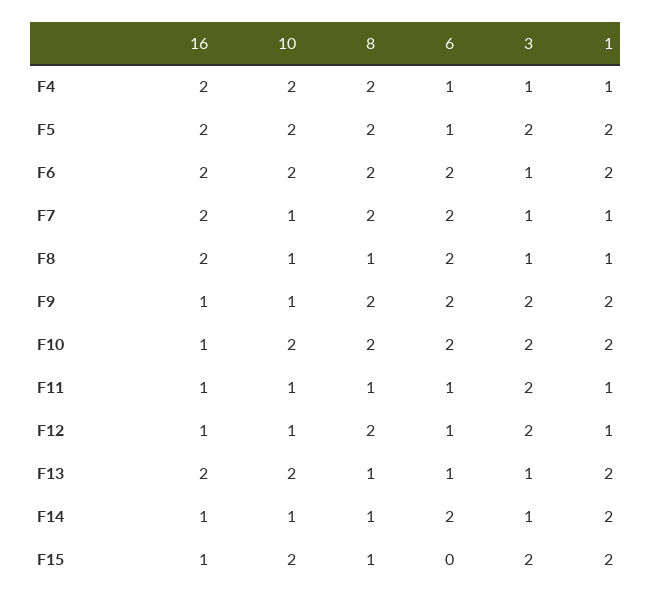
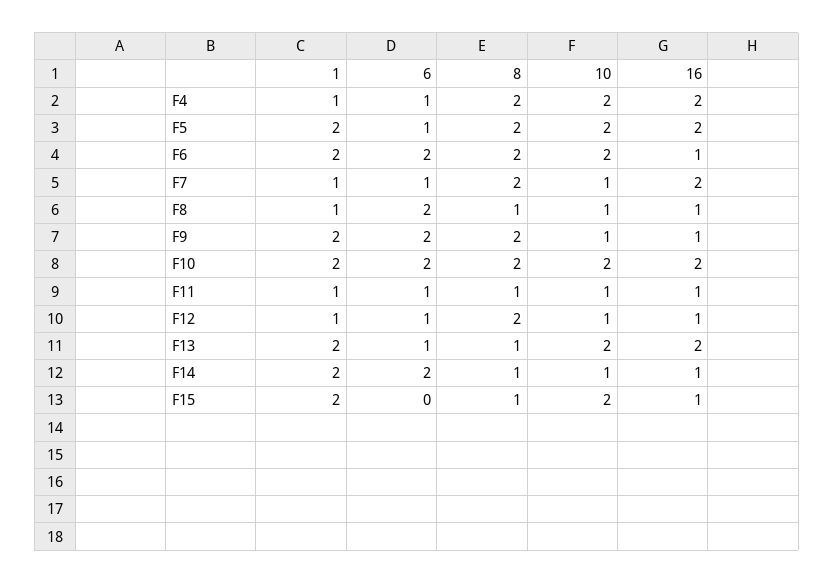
  {
    "16": {
      "F4": 2,
      "F5": 2,
-     "F6": 2,
+     "F6": 1,
      "F7": 2,
-     "F8": 2,
+     "F8": 1,
      "F9": 1,
-     "F10": 1,
+     "F10": 2,
      "F11": 1,
      "F12": 1,
      "F13": 2,
      "F14": 1,
      "F15": 1
    },
    "10": {
      "F4": 2,
      "F5": 2,
      "F6": 2,
      "F7": 1,
      "F8": 1,
      "F9": 1,
      "F10": 2,
      "F11": 1,
      "F12": 1,
      "F13": 2,
      "F14": 1,
      "F15": 2
    },
    "8": {
      "F4": 2,
      "F5": 2,
      "F6": 2,
      "F7": 2,
      "F8": 1,
      "F9": 2,
      "F10": 2,
      "F11": 1,
      "F12": 2,
      "F13": 1,
      "F14": 1,
      "F15": 1
    },
    "6": {
      "F4": 1,
      "F5": 1,
      "F6": 2,
-     "F7": 2,
+     "F7": 1,
      "F8": 2,
      "F9": 2,
      "F10": 2,
      "F11": 1,
      "F12": 1,
      "F13": 1,
      "F14": 2,
      "F15": 0
    },
-   "3": {
-     "F4": 1,
-     "F5": 2,
-     "F6": 1,
-     "F7": 1,
-     "F8": 1,
-     "F9": 2,
-     "F10": 2,
-     "F11": 2,
-     "F12": 2,
-     "F13": 1,
-     "F14": 1,
-     "F15": 2
-   },
    "1": {
      "F4": 1,
      "F5": 2,
      "F6": 2,
      "F7": 1,
      "F8": 1,
      "F9": 2,
      "F10": 2,
      "F11": 1,
      "F12": 1,
      "F13": 2,
      "F14": 2,
      "F15": 2
    }
  }

